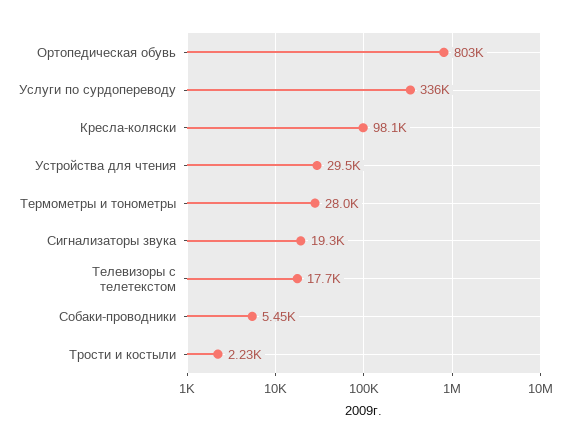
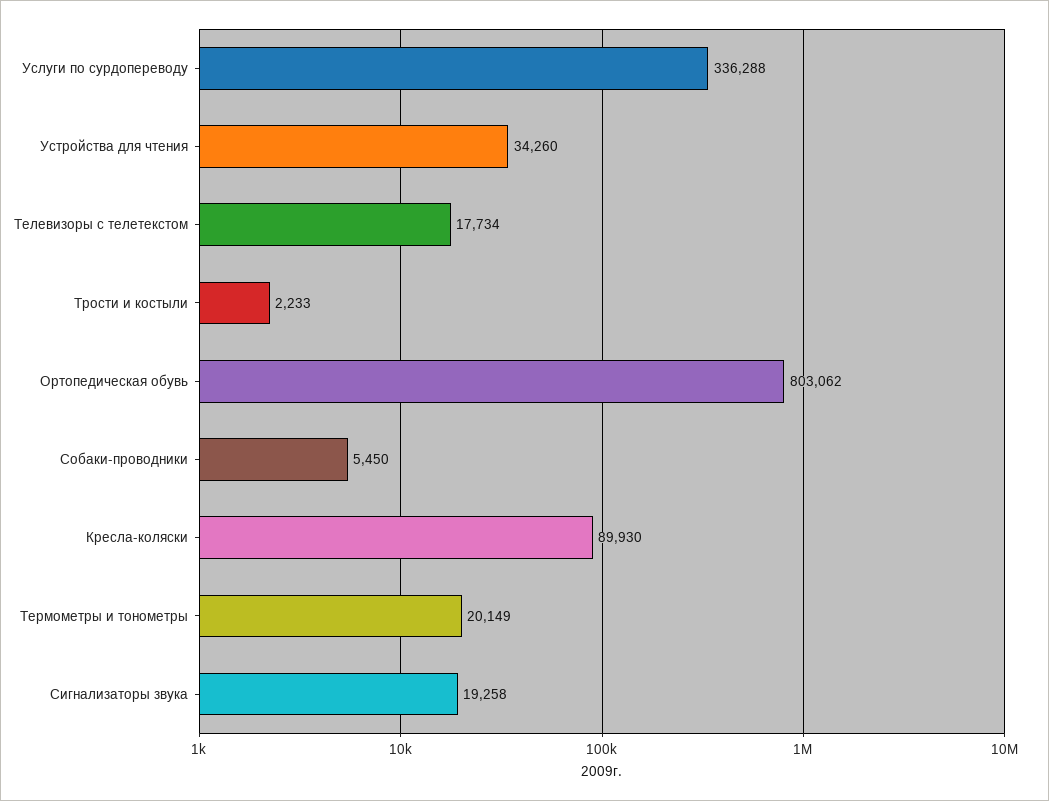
  {
    "Ортопедическая обувь": 803062,
    "Услуги по сурдопереводу": 336288,
-   "Кресла-коляски": 98100,
+   "Кресла-коляски": 89930,
-   "Устройства для чтения": 29500,
+   "Устройства для чтения": 34260,
-   "Термометры и тонометры": 28000,
+   "Термометры и тонометры": 20149,
    "Сигнализаторы звука": 19258,
    "Телевизоры с телетекстом": 17734,
    "Собаки-проводники": 5450,
    "Трости и костыли": 2233
  }

